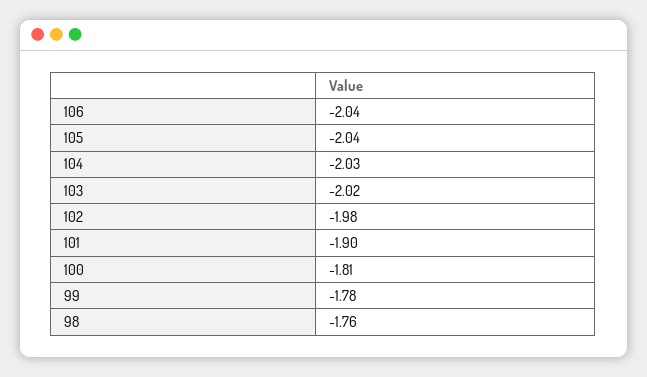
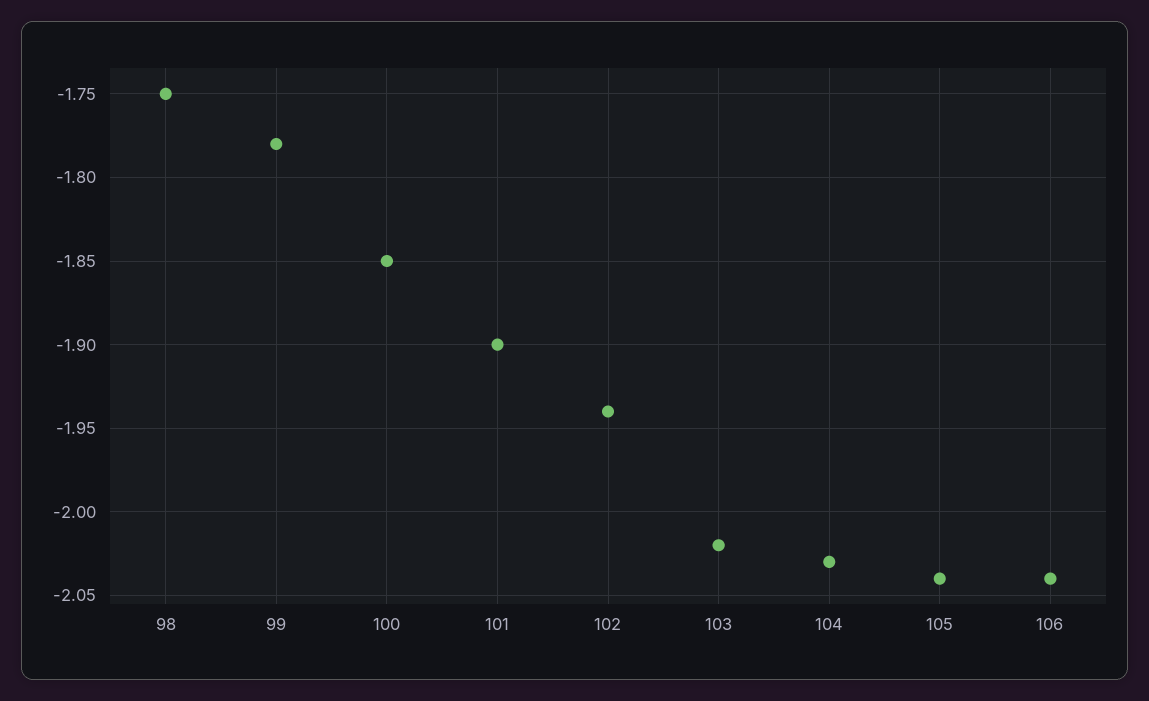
  {
    "106": -2.04,
    "105": -2.04,
    "104": -2.03,
    "103": -2.02,
-   "102": -1.98,
+   "102": -1.94,
    "101": -1.9,
-   "100": -1.81,
+   "100": -1.85,
    "99": -1.78,
-   "98": -1.76
+   "98": -1.75
  }

